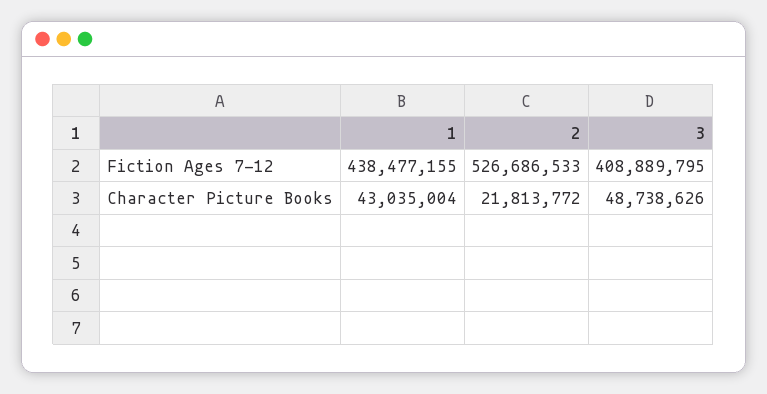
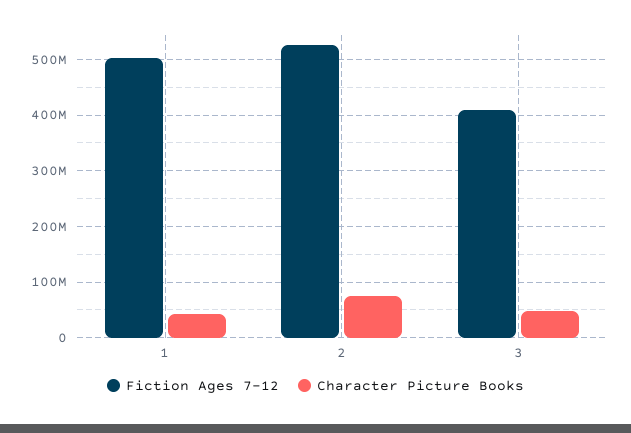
  {
    "Fiction Ages 7-12": {
-     "1": 438477155,
+     "1": 500000000,
      "2": 526686533,
      "3": 408889795
    },
    "Character Picture Books": {
      "1": 43035004,
-     "2": 21813772,
+     "2": 80000000,
      "3": 48738626
    }
  }

